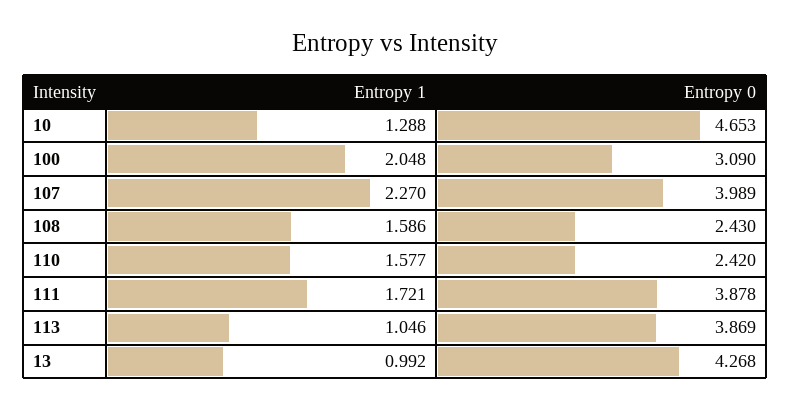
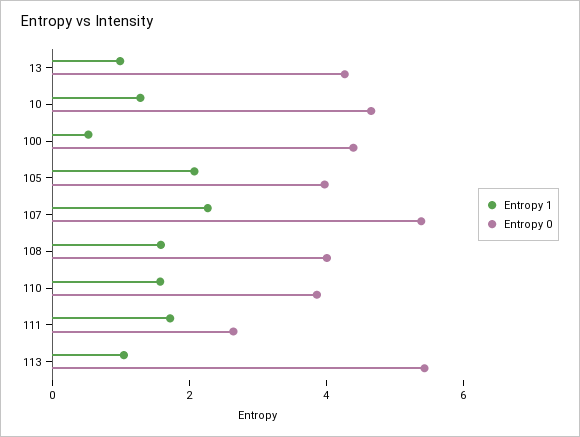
  {
    "Entropy 1": {
      "10": 1.288,
-     "100": 2.048,
+     "100": 0.5,
      "107": 2.27,
      "108": 1.586,
      "110": 1.577,
      "111": 1.721,
      "113": 1.046,
-     "13": 0.992
+     "13": 0.992,
+     "105": 2
    },
    "Entropy 0": {
      "10": 4.653,
-     "100": 3.09,
+     "100": 4.5,
-     "107": 3.989,
+     "107": 5.5,
-     "108": 2.43,
+     "108": 4,
-     "110": 2.42,
+     "110": 4,
-     "111": 3.878,
+     "111": 2.5,
-     "113": 3.869,
+     "113": 5.5,
-     "13": 4.268
+     "13": 4.268,
+     "105": 4
    }
  }

